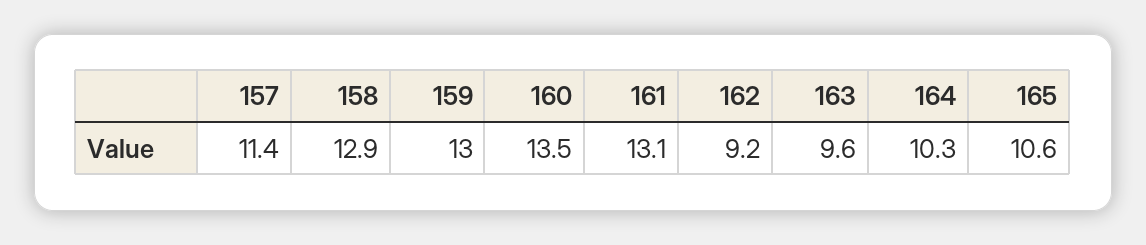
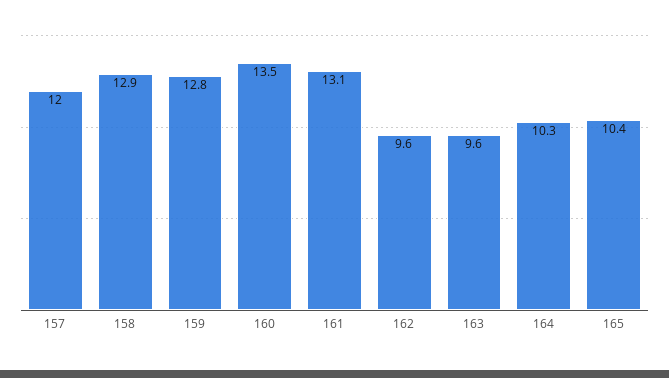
  {
-   "157": 11.4,
+   "157": 12,
    "158": 12.9,
-   "159": 13,
+   "159": 12.8,
    "160": 13.5,
    "161": 13.1,
-   "162": 9.2,
+   "162": 9.6,
    "163": 9.6,
    "164": 10.3,
-   "165": 10.6
+   "165": 10.4
  }

